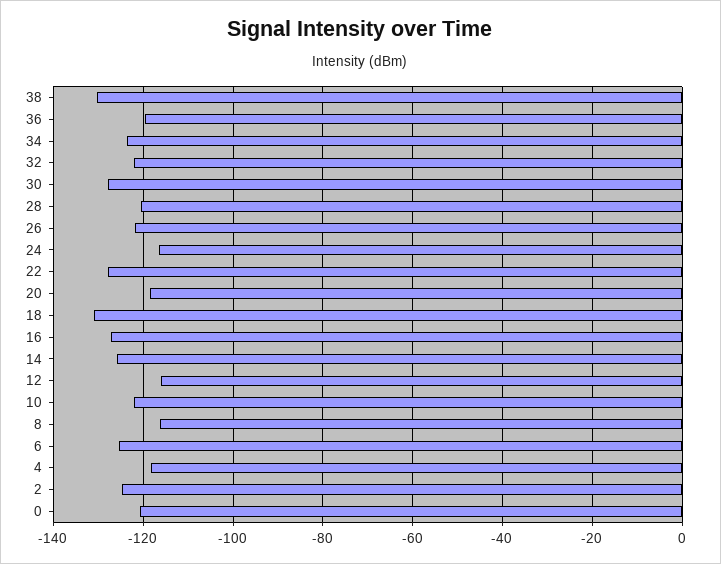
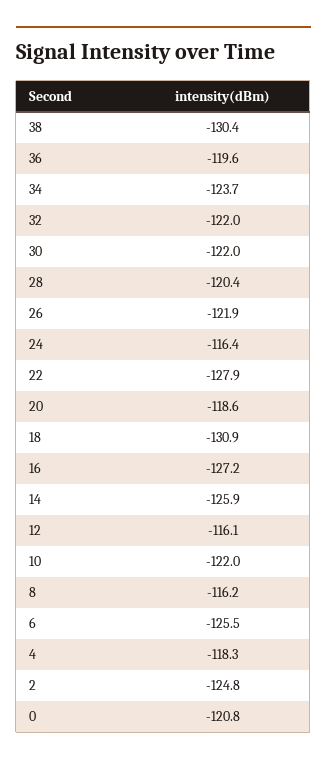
  {
    "38": -130.4,
    "36": -119.6,
    "34": -123.7,
    "32": -122,
-   "30": -128,
+   "30": -122,
    "28": -120.4,
    "26": -121.9,
    "24": -116.4,
    "22": -127.9,
    "20": -118.6,
    "18": -130.9,
    "16": -127.2,
    "14": -125.9,
    "12": -116.1,
    "10": -122,
    "8": -116.2,
    "6": -125.5,
    "4": -118.3,
    "2": -124.8,
    "0": -120.8
  }

